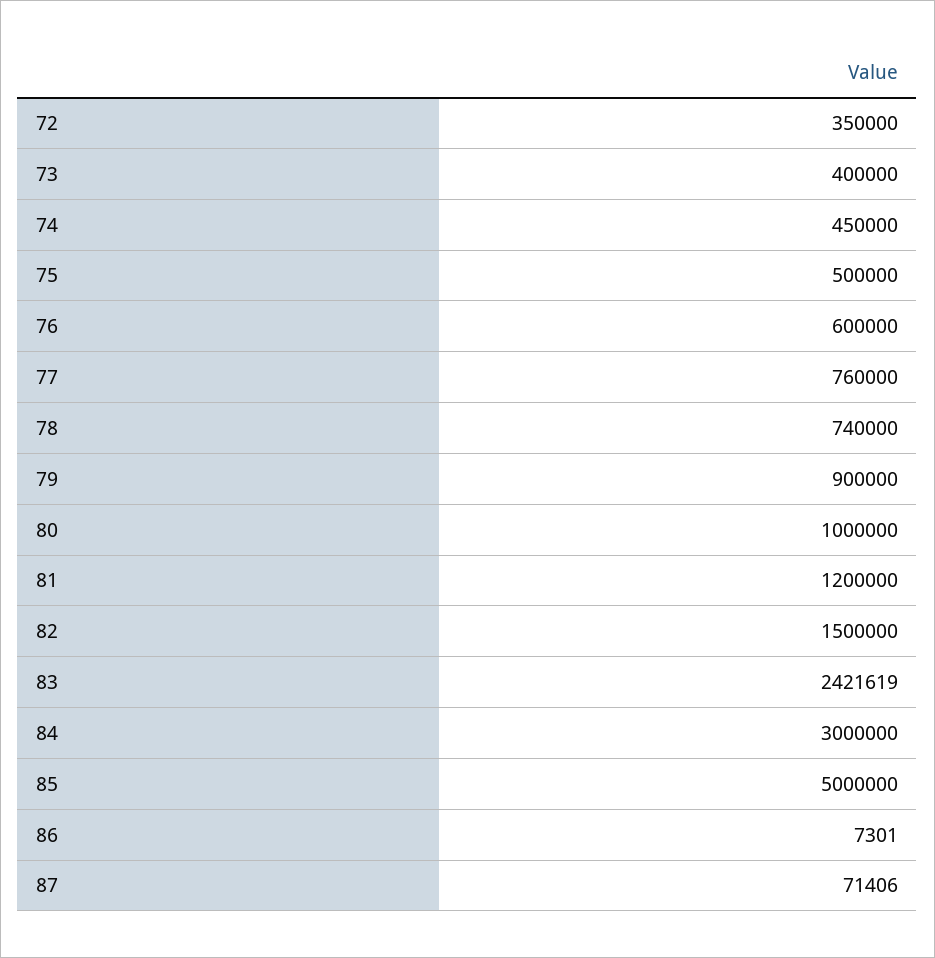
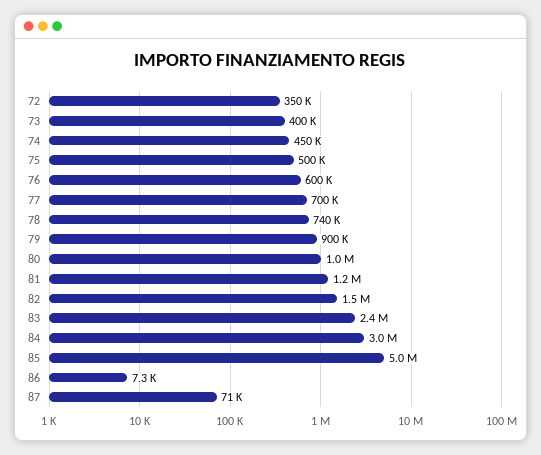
  {
    "72": 350000,
    "73": 400000,
    "74": 450000,
    "75": 500000,
    "76": 600000,
-   "77": 760000,
+   "77": 700000,
    "78": 740000,
    "79": 900000,
    "80": 1000000,
    "81": 1200000,
    "82": 1500000,
    "83": 2421619,
    "84": 3000000,
    "85": 5000000,
    "86": 7301,
    "87": 71406
  }

